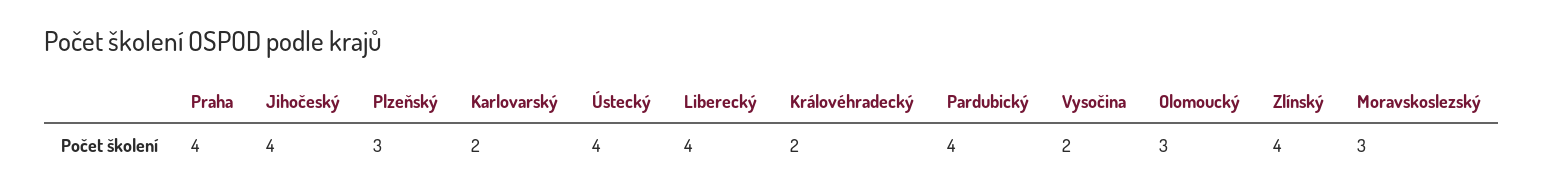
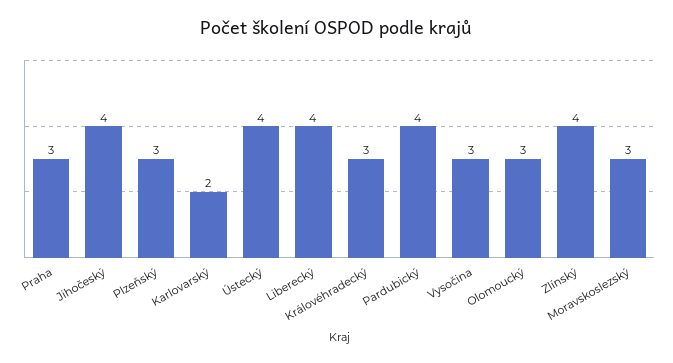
  {
-   "Praha": 4,
+   "Praha": 3,
    "Jihočeský": 4,
    "Plzeňský": 3,
    "Karlovarský": 2,
    "Ústecký": 4,
    "Liberecký": 4,
-   "Královéhradecký": 2,
+   "Královéhradecký": 3,
    "Pardubický": 4,
-   "Vysočina": 2,
+   "Vysočina": 3,
    "Olomoucký": 3,
    "Zlínský": 4,
    "Moravskoslezský": 3
  }

